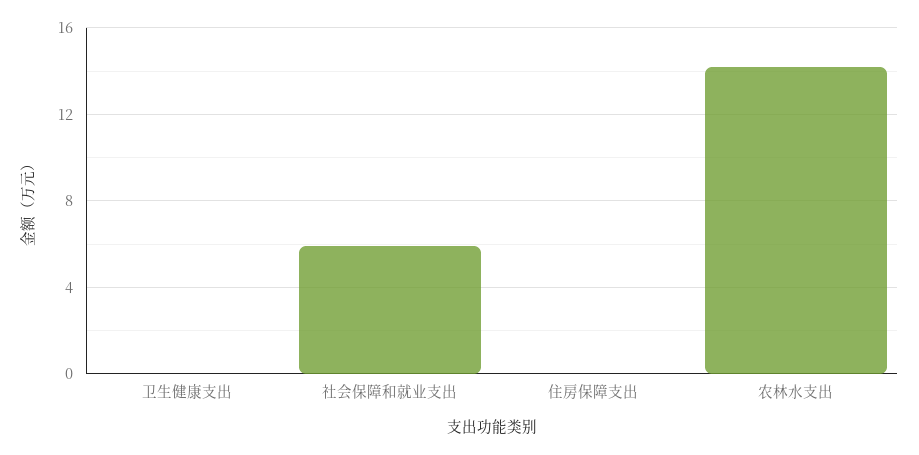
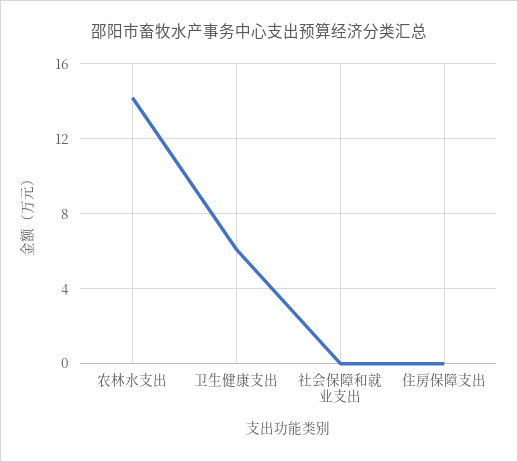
  {
-   "卫生健康支出": 0,
+   "卫生健康支出": 6,
-   "社会保障和就业支出": 6,
+   "社会保障和就业支出": 0,
    "住房保障支出": 0,
    "农林水支出": 14
  }

